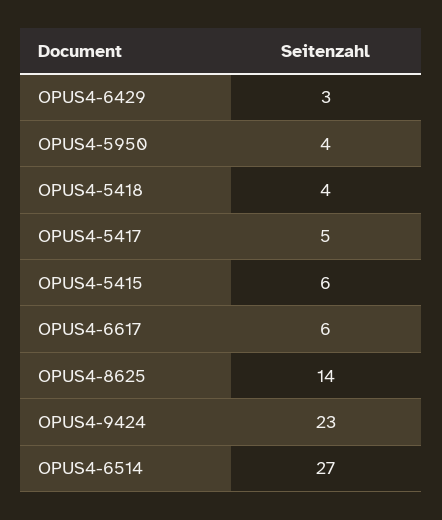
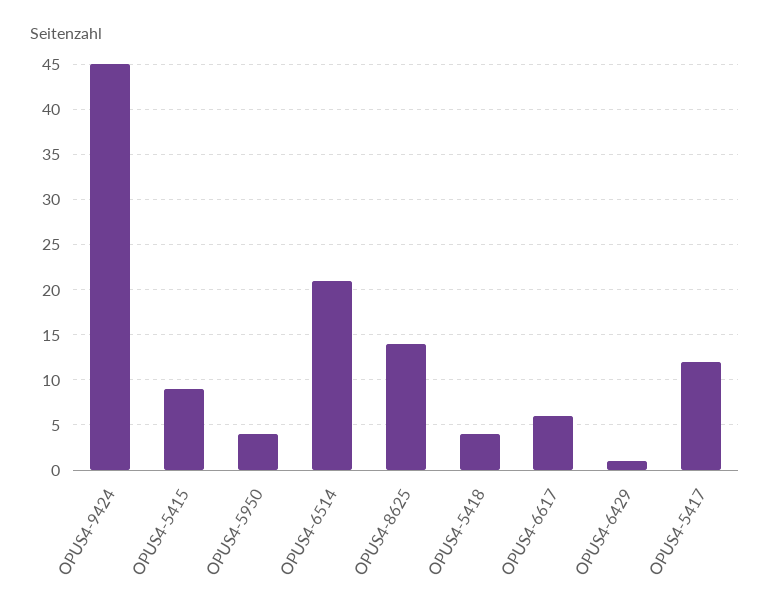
  {
-   "OPUS4-6429": 3,
+   "OPUS4-6429": 1,
    "OPUS4-5950": 4,
    "OPUS4-5418": 4,
-   "OPUS4-5417": 5,
+   "OPUS4-5417": 12,
-   "OPUS4-5415": 6,
+   "OPUS4-5415": 9,
    "OPUS4-6617": 6,
    "OPUS4-8625": 14,
-   "OPUS4-9424": 23,
+   "OPUS4-9424": 45,
-   "OPUS4-6514": 27
+   "OPUS4-6514": 21
  }

